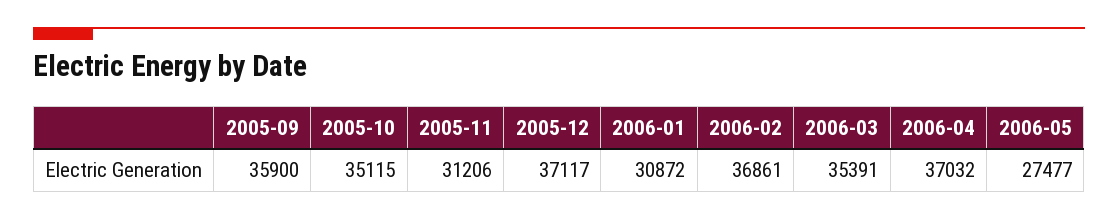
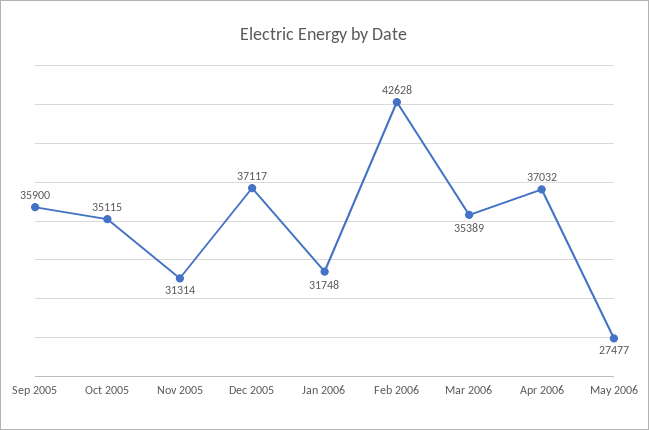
  {
    "2005-09": 35900,
    "2005-10": 35115,
-   "2005-11": 31206,
+   "2005-11": 31314,
    "2005-12": 37117,
-   "2006-01": 30872,
+   "2006-01": 31748,
-   "2006-02": 36861,
+   "2006-02": 42628,
-   "2006-03": 35391,
+   "2006-03": 35389,
    "2006-04": 37032,
    "2006-05": 27477
  }

